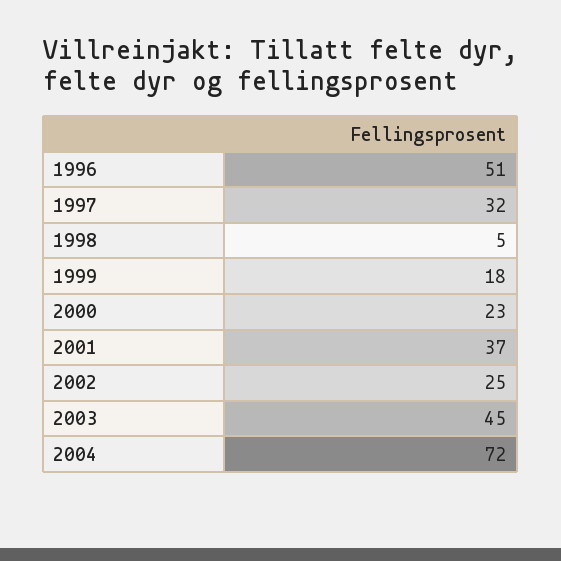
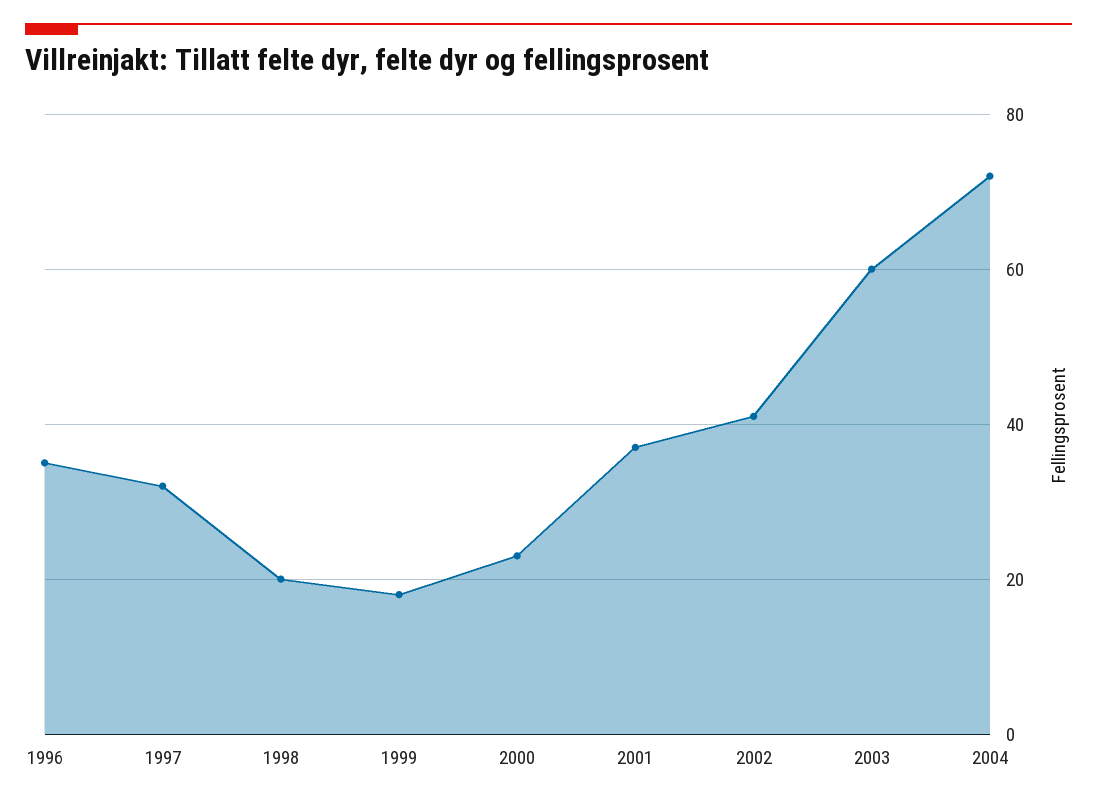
  {
-   "1996": 51,
+   "1996": 35,
    "1997": 32,
-   "1998": 5,
+   "1998": 20,
    "1999": 18,
    "2000": 23,
    "2001": 37,
-   "2002": 25,
+   "2002": 40,
-   "2003": 45,
+   "2003": 60,
    "2004": 72
  }

